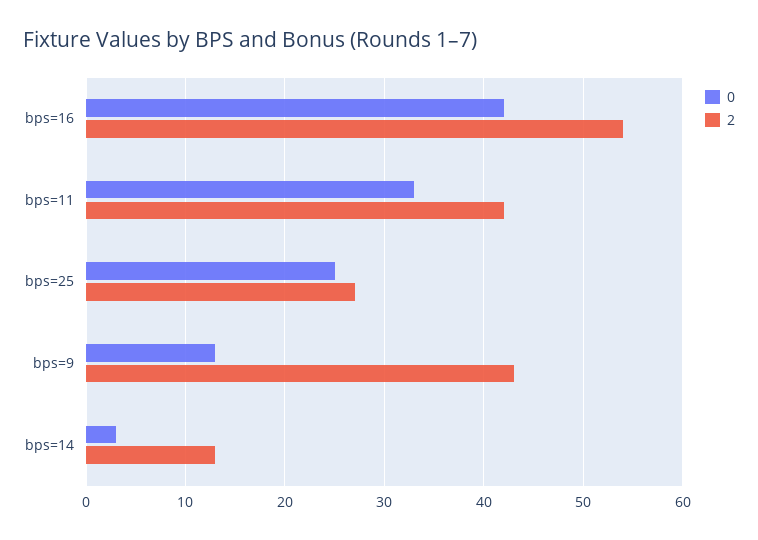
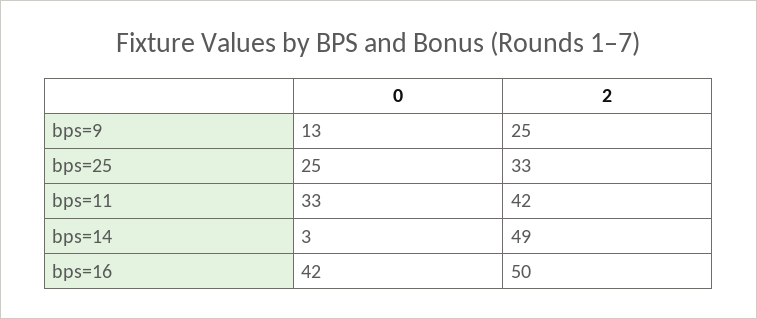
  {
    "0": {
      "bps=16": 42,
      "bps=11": 33,
      "bps=25": 25,
      "bps=9": 13,
      "bps=14": 3
    },
    "2": {
-     "bps=16": 54,
+     "bps=16": 50,
      "bps=11": 42,
-     "bps=25": 27,
+     "bps=25": 33,
-     "bps=9": 43,
+     "bps=9": 25,
-     "bps=14": 13
+     "bps=14": 49
    }
  }

